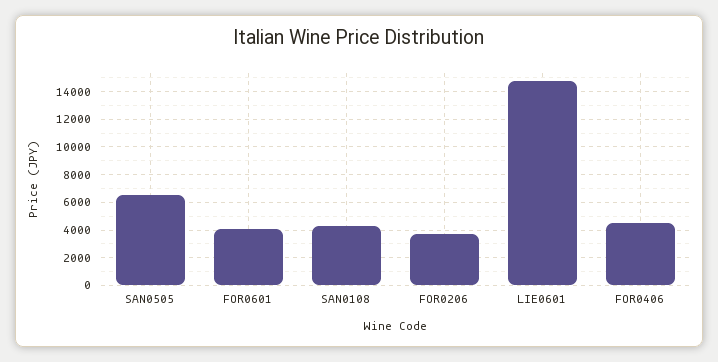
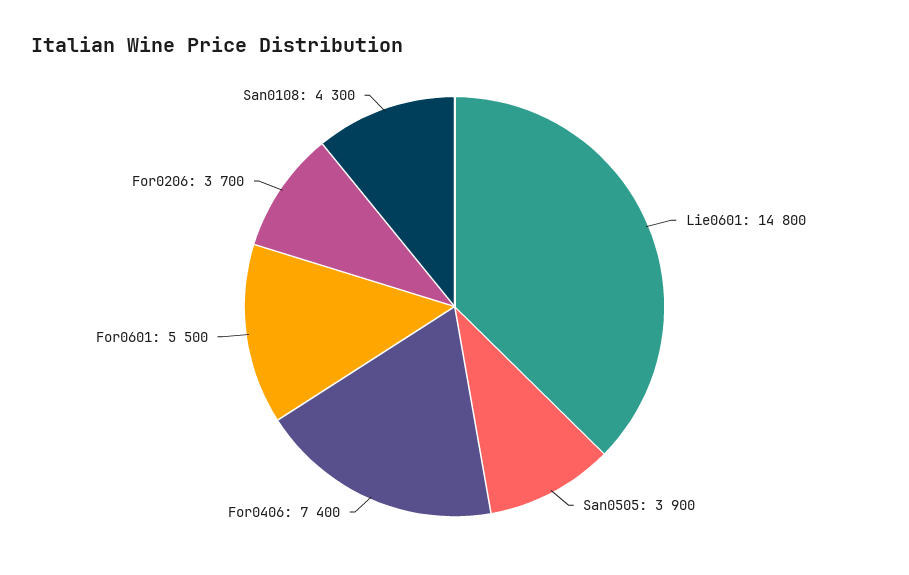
  {
-   "SAN0505": 6500,
+   "SAN0505": 3900,
-   "FOR0601": 4000,
+   "FOR0601": 5500,
    "SAN0108": 4300,
    "FOR0206": 3700,
    "LIE0601": 14800,
-   "FOR0406": 4500
+   "FOR0406": 7400
  }

